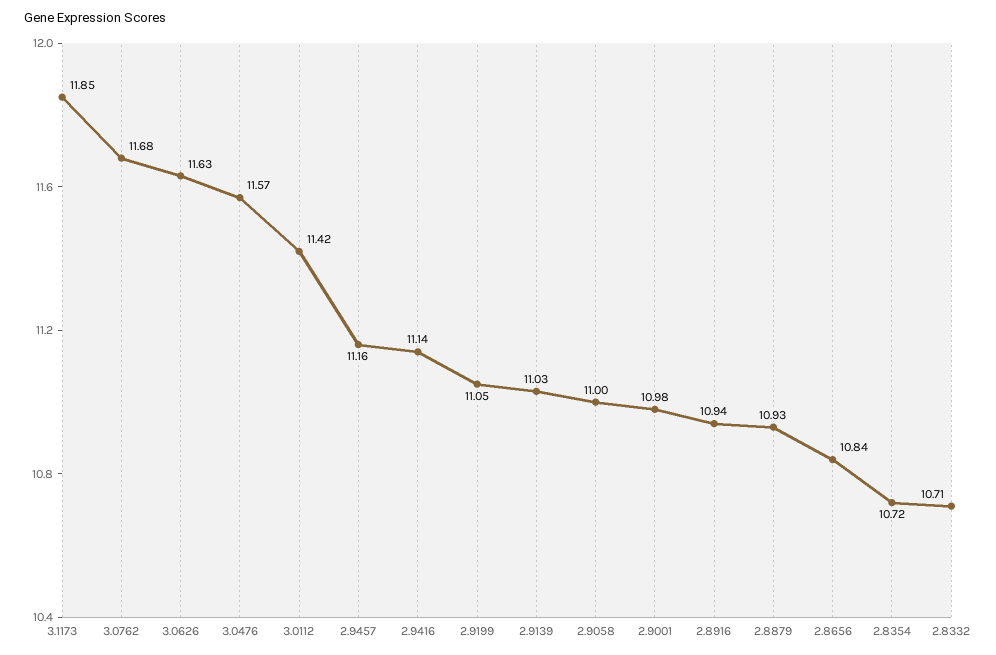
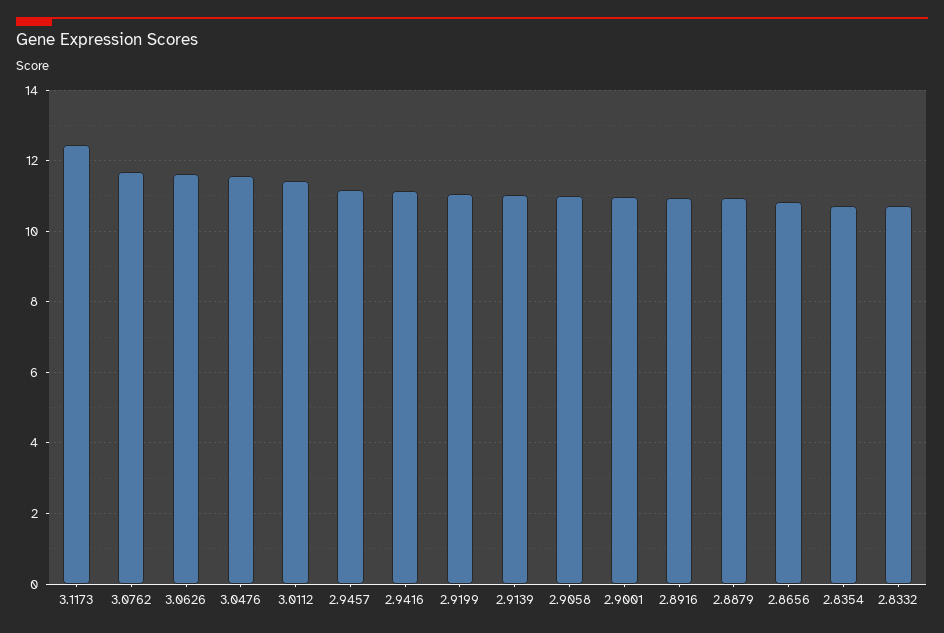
  {
-   "3.1173": 11.85,
+   "3.1173": 12.4,
    "3.0762": 11.68,
    "3.0626": 11.63,
    "3.0476": 11.57,
    "3.0112": 11.42,
    "2.9457": 11.16,
    "2.9416": 11.14,
    "2.9199": 11.05,
    "2.9139": 11.03,
    "2.9058": 11,
    "2.9001": 10.98,
    "2.8916": 10.94,
    "2.8879": 10.93,
    "2.8656": 10.84,
    "2.8354": 10.72,
    "2.8332": 10.71
  }

